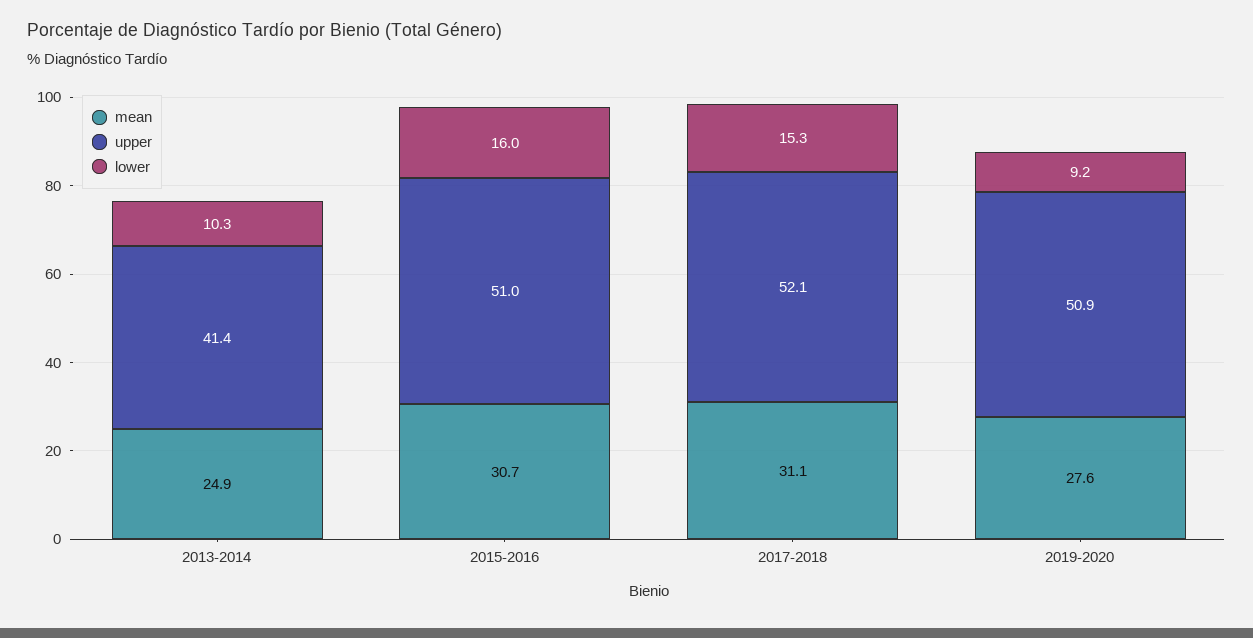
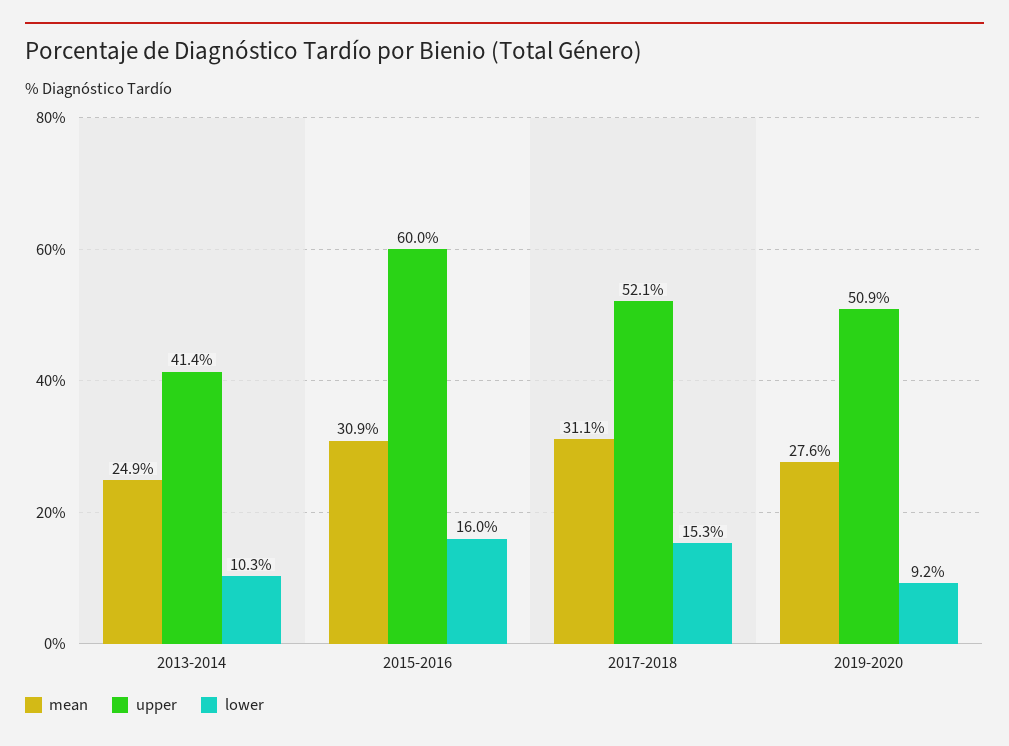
  {
    "mean": {
      "2013-2014": 24.9,
-     "2015-2016": 30.7,
+     "2015-2016": 30.9,
      "2017-2018": 31.1,
      "2019-2020": 27.6
    },
    "upper": {
      "2013-2014": 41.4,
-     "2015-2016": 51,
+     "2015-2016": 60,
      "2017-2018": 52.1,
      "2019-2020": 50.9
    },
    "lower": {
      "2013-2014": 10.3,
      "2015-2016": 16,
      "2017-2018": 15.3,
      "2019-2020": 9.2
    }
  }

